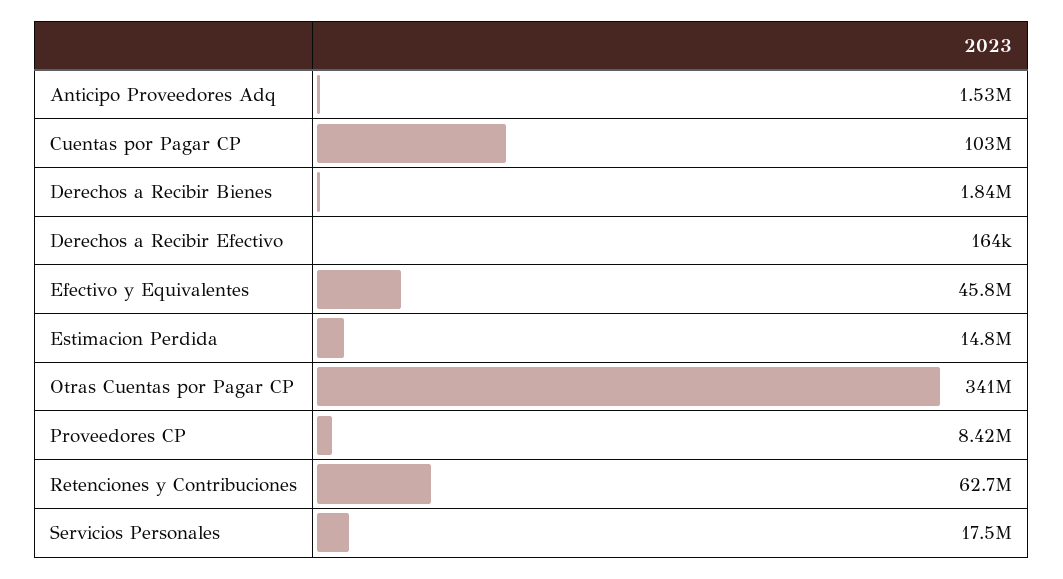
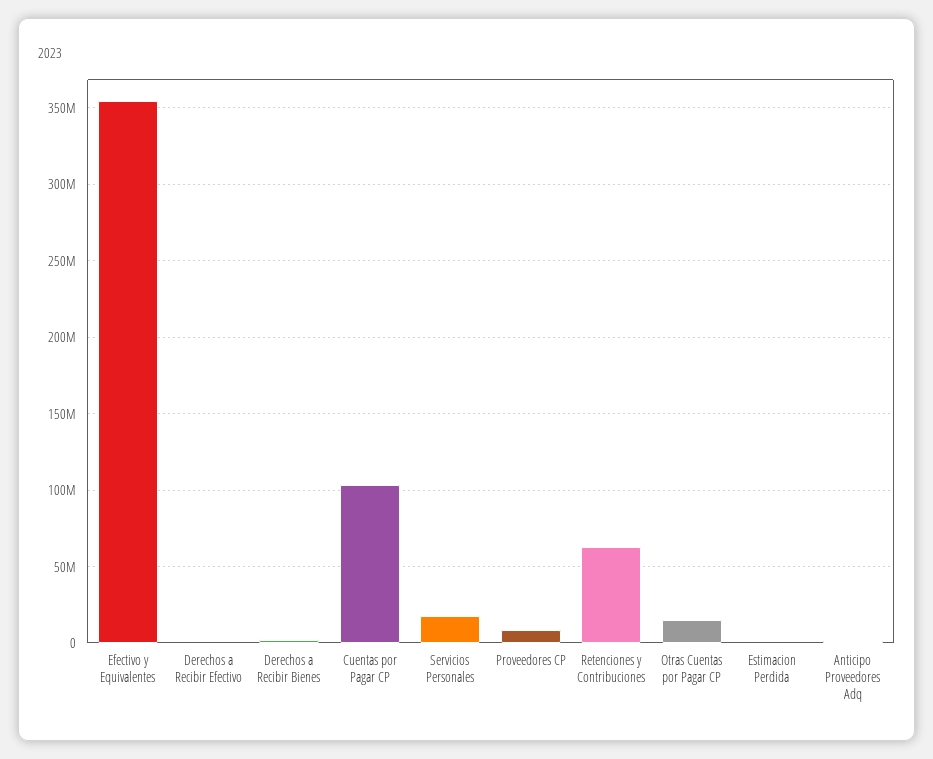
  {
    "Anticipo Proveedores Adq": 1530000,
    "Cuentas por Pagar CP": 103000000,
    "Derechos a Recibir Bienes": 1840000,
    "Derechos a Recibir Efectivo": 164000,
-   "Efectivo y Equivalentes": 45800000,
+   "Efectivo y Equivalentes": 355000000,
-   "Estimacion Perdida": 14800000,
+   "Estimacion Perdida": 0,
-   "Otras Cuentas por Pagar CP": 341000000,
+   "Otras Cuentas por Pagar CP": 15000000,
    "Proveedores CP": 8420000,
    "Retenciones y Contribuciones": 62700000,
    "Servicios Personales": 17500000
  }

